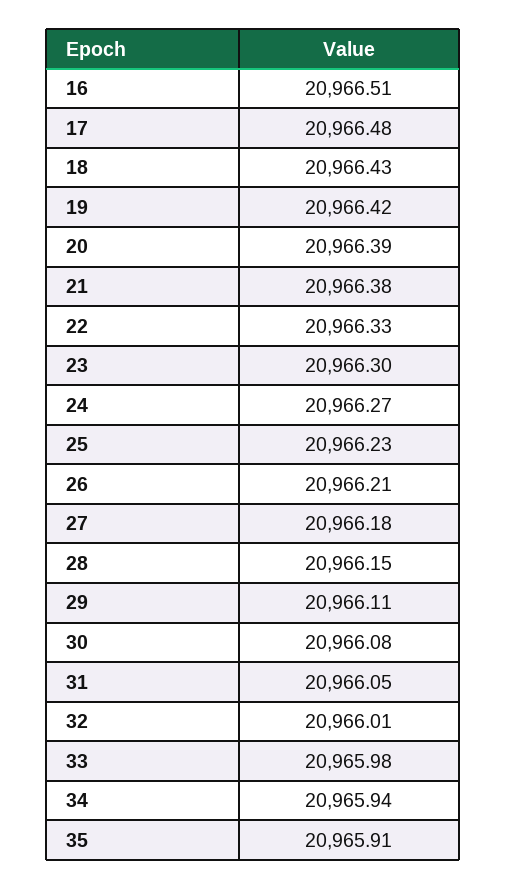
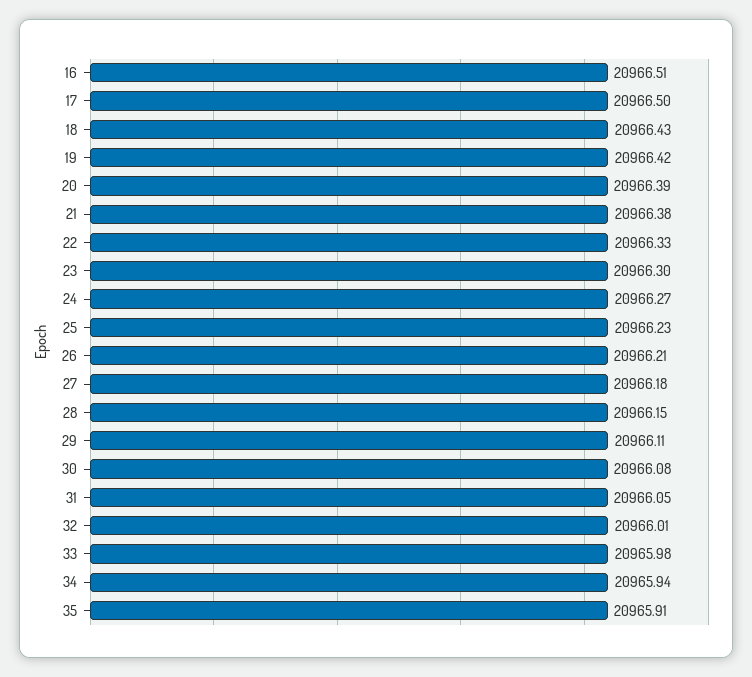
  {
    "16": 20966.51,
-   "17": 20966.48,
+   "17": 20966.5,
    "18": 20966.43,
    "19": 20966.42,
    "20": 20966.39,
    "21": 20966.38,
    "22": 20966.33,
    "23": 20966.3,
    "24": 20966.27,
    "25": 20966.23,
    "26": 20966.21,
    "27": 20966.18,
    "28": 20966.15,
    "29": 20966.11,
    "30": 20966.08,
    "31": 20966.05,
    "32": 20966.01,
    "33": 20965.98,
    "34": 20965.94,
    "35": 20965.91
  }

